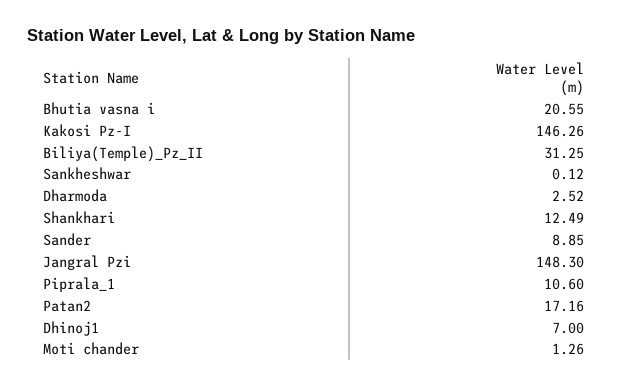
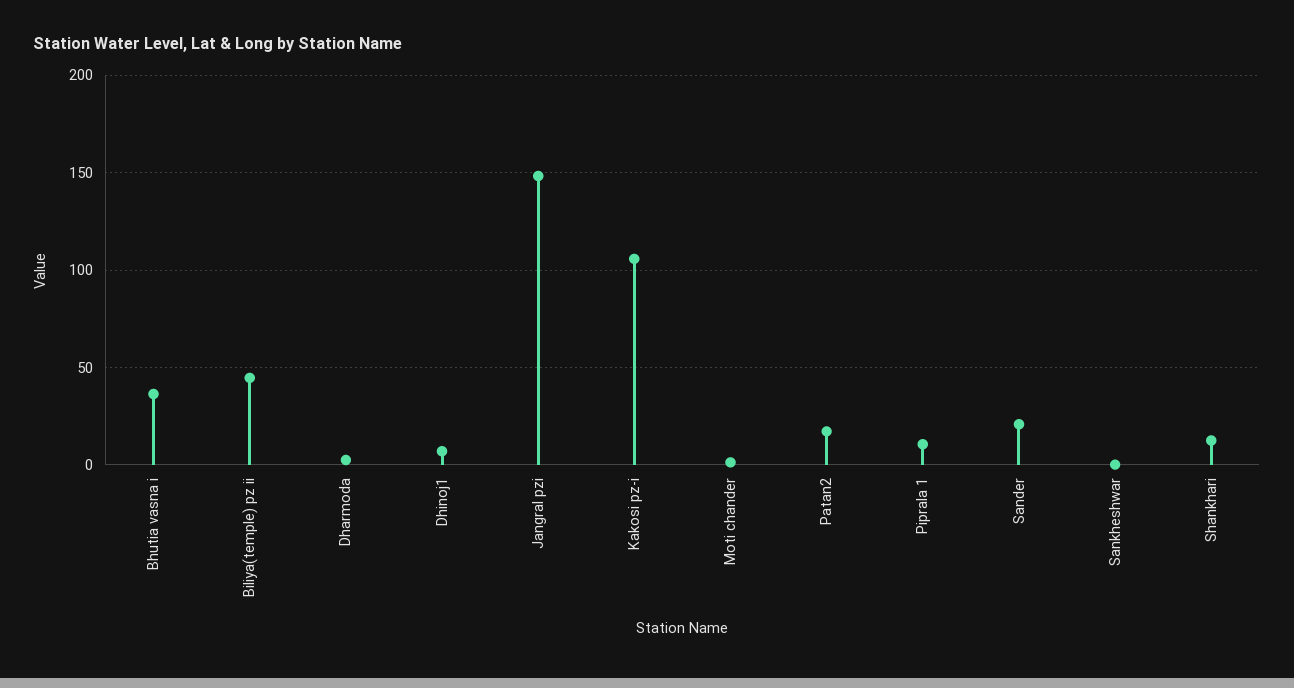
  {
-   "Bhutia vasna i": 20.55,
+   "Bhutia vasna i": 35,
-   "Kakosi Pz-I": 146.26,
+   "Kakosi Pz-I": 105,
-   "Biliya(Temple)_Pz_II": 31.25,
+   "Biliya(Temple)_Pz_II": 45,
    "Sankheshwar": 0.12,
    "Dharmoda": 2.52,
    "Shankhari": 12.49,
-   "Sander": 8.85,
+   "Sander": 20,
    "Jangral Pzi": 148.3,
    "Piprala_1": 10.6,
    "Patan2": 17.16,
    "Dhinoj1": 7,
    "Moti chander": 1.26
  }

